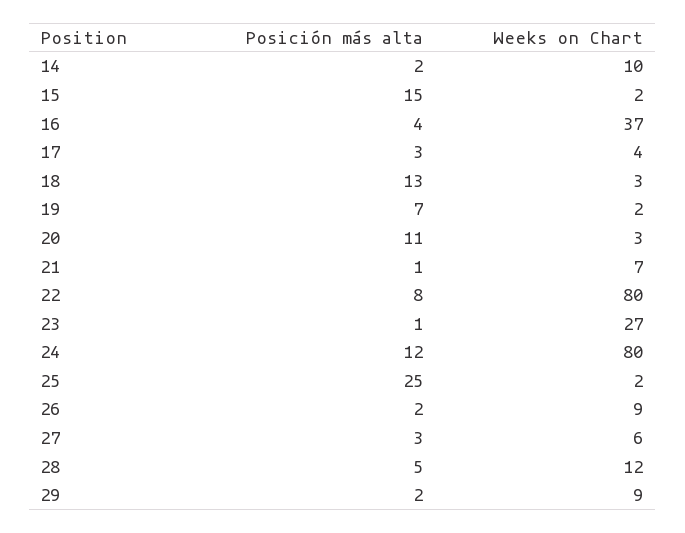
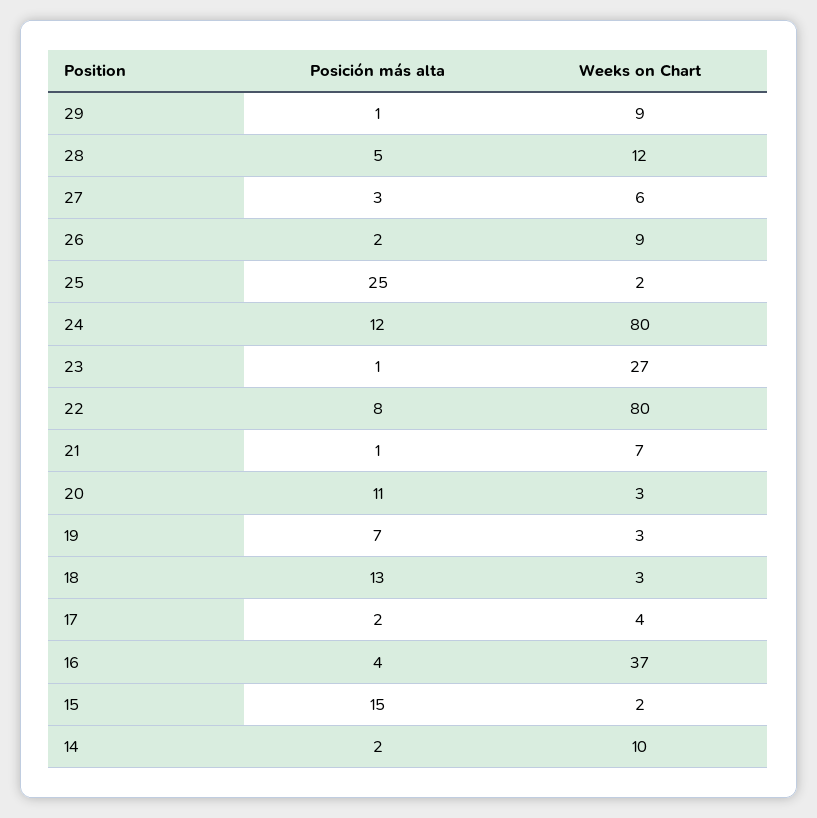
  {
    "Posición más alta": {
      "14": 2,
      "15": 15,
      "16": 4,
-     "17": 3,
+     "17": 2,
      "18": 13,
      "19": 7,
      "20": 11,
      "21": 1,
      "22": 8,
      "23": 1,
      "24": 12,
      "25": 25,
      "26": 2,
      "27": 3,
      "28": 5,
-     "29": 2
+     "29": 1
    },
    "Weeks on Chart": {
      "14": 10,
      "15": 2,
      "16": 37,
      "17": 4,
      "18": 3,
-     "19": 2,
+     "19": 3,
      "20": 3,
      "21": 7,
      "22": 80,
      "23": 27,
      "24": 80,
      "25": 2,
      "26": 9,
      "27": 6,
      "28": 12,
      "29": 9
    }
  }

